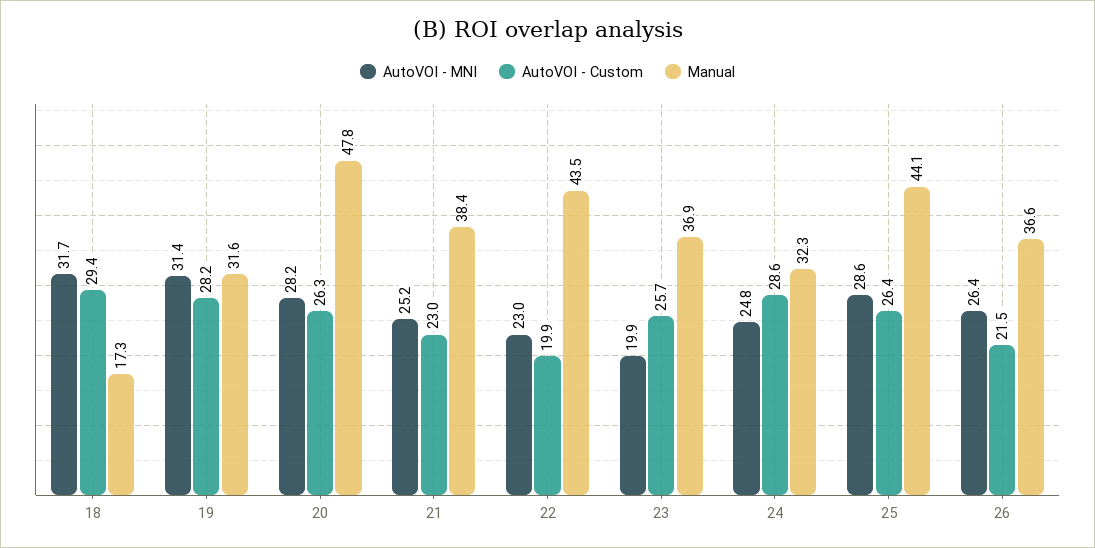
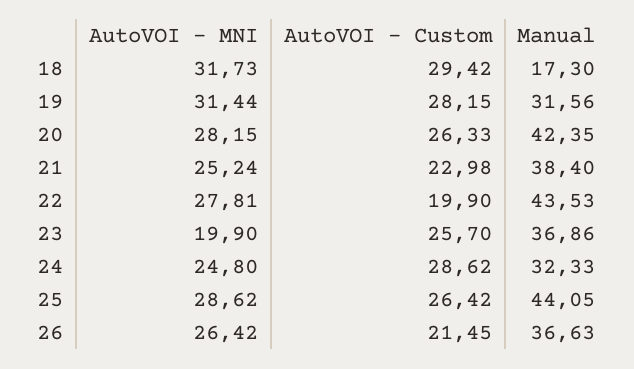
  {
    "AutoVOI - MNI": {
      "18": 31.73,
      "19": 31.44,
      "20": 28.15,
      "21": 25.24,
-     "22": 23,
+     "22": 27.81,
      "23": 19.9,
      "24": 24.8,
      "25": 28.62,
      "26": 26.42
    },
    "AutoVOI - Custom": {
      "18": 29.42,
      "19": 28.15,
      "20": 26.33,
      "21": 22.98,
      "22": 19.9,
      "23": 25.7,
      "24": 28.62,
      "25": 26.42,
      "26": 21.45
    },
    "Manual": {
      "18": 17.3,
      "19": 31.56,
-     "20": 47.8,
+     "20": 42.35,
      "21": 38.4,
      "22": 43.53,
      "23": 36.86,
      "24": 32.33,
      "25": 44.05,
      "26": 36.63
    }
  }

